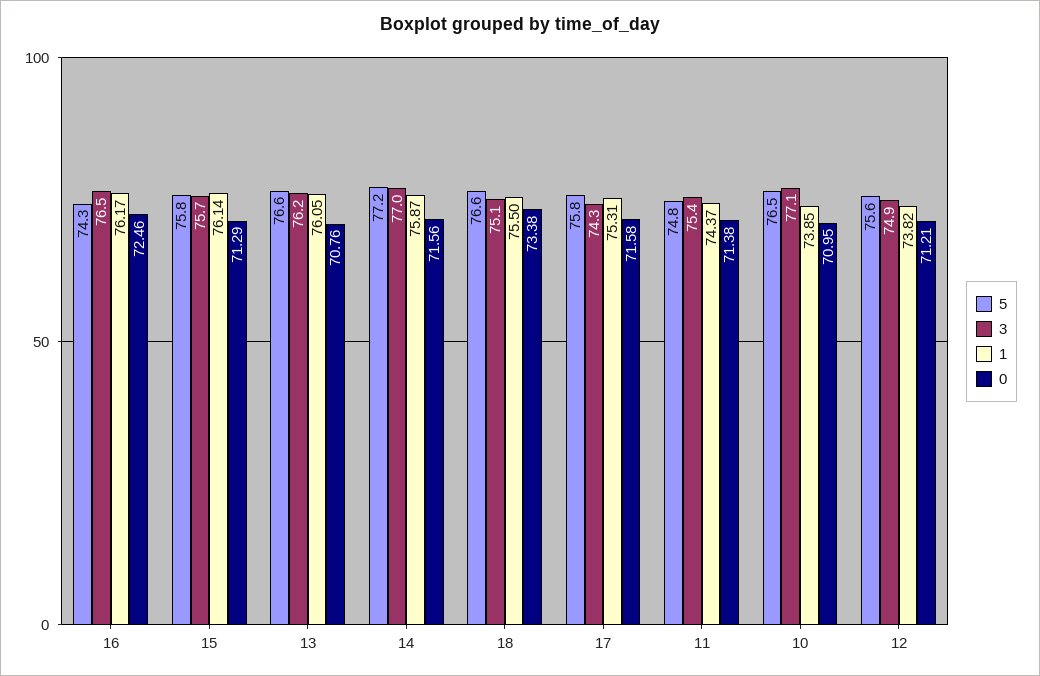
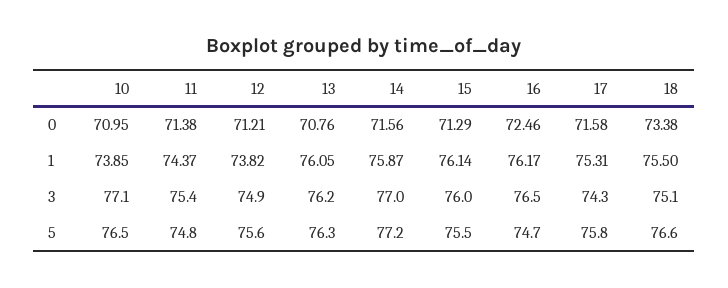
  {
    "5": {
-     "16": 74.3,
+     "16": 74.7,
-     "15": 75.8,
+     "15": 75.5,
-     "13": 76.6,
+     "13": 76.3,
      "14": 77.2,
      "18": 76.6,
      "17": 75.8,
      "11": 74.8,
      "10": 76.5,
      "12": 75.6
    },
    "3": {
      "16": 76.5,
-     "15": 75.7,
+     "15": 76,
      "13": 76.2,
      "14": 77,
      "18": 75.1,
      "17": 74.3,
      "11": 75.4,
      "10": 77.1,
      "12": 74.9
    },
    "1": {
      "16": 76.17,
      "15": 76.14,
      "13": 76.05,
      "14": 75.87,
      "18": 75.5,
      "17": 75.31,
      "11": 74.37,
      "10": 73.85,
      "12": 73.82
    },
    "0": {
      "16": 72.46,
      "15": 71.29,
      "13": 70.76,
      "14": 71.56,
      "18": 73.38,
      "17": 71.58,
      "11": 71.38,
      "10": 70.95,
      "12": 71.21
    }
  }

